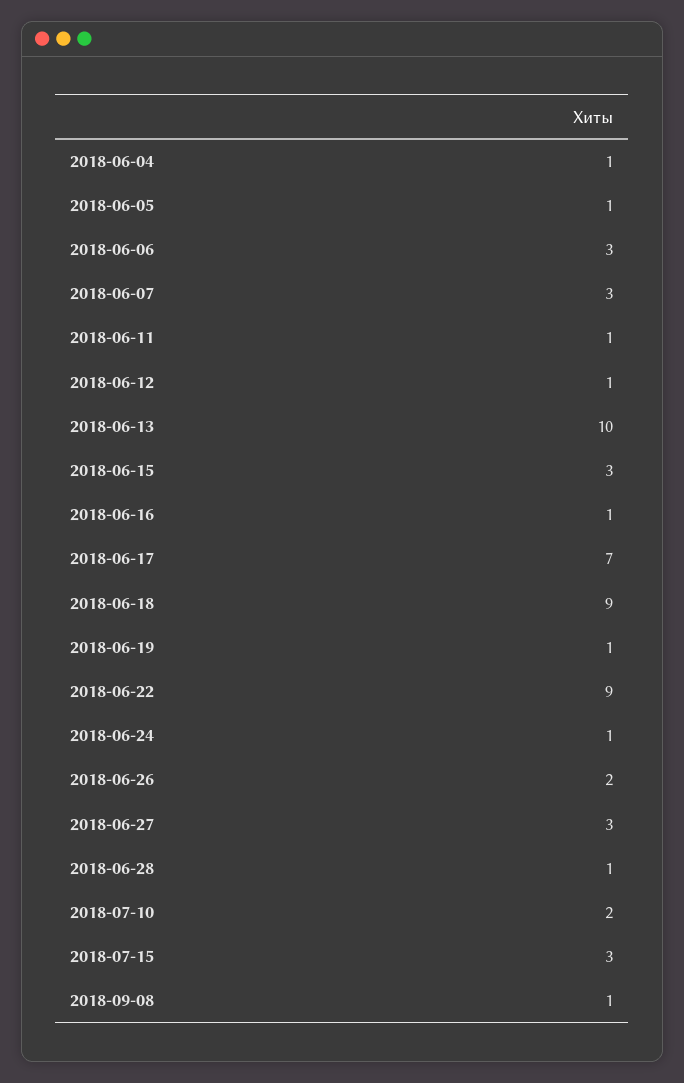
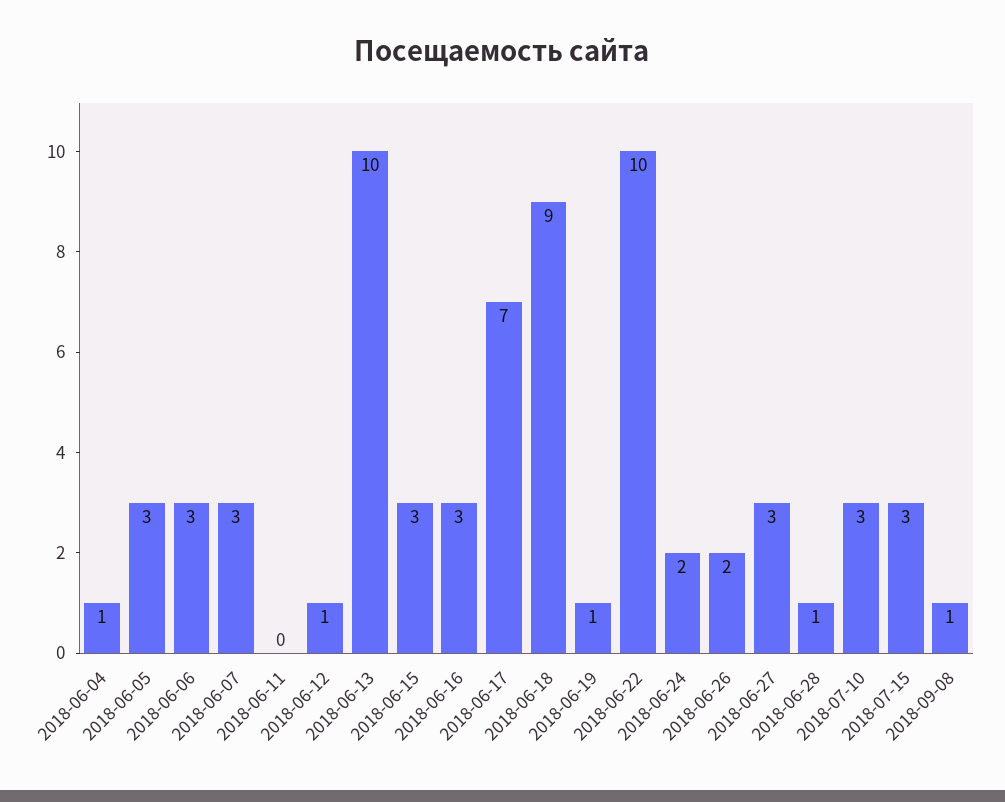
  {
    "2018-06-04": 1,
-   "2018-06-05": 1,
+   "2018-06-05": 3,
    "2018-06-06": 3,
    "2018-06-07": 3,
-   "2018-06-11": 1,
+   "2018-06-11": 0,
    "2018-06-12": 1,
    "2018-06-13": 10,
    "2018-06-15": 3,
-   "2018-06-16": 1,
+   "2018-06-16": 3,
    "2018-06-17": 7,
    "2018-06-18": 9,
    "2018-06-19": 1,
-   "2018-06-22": 9,
+   "2018-06-22": 10,
-   "2018-06-24": 1,
+   "2018-06-24": 2,
    "2018-06-26": 2,
    "2018-06-27": 3,
    "2018-06-28": 1,
-   "2018-07-10": 2,
+   "2018-07-10": 3,
    "2018-07-15": 3,
    "2018-09-08": 1
  }

